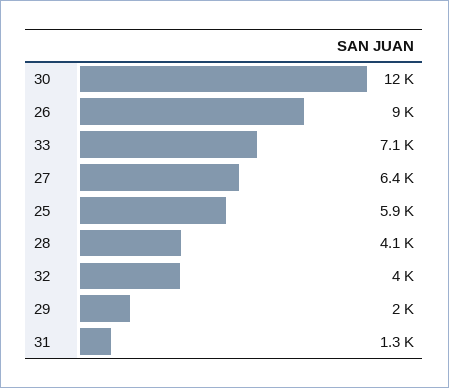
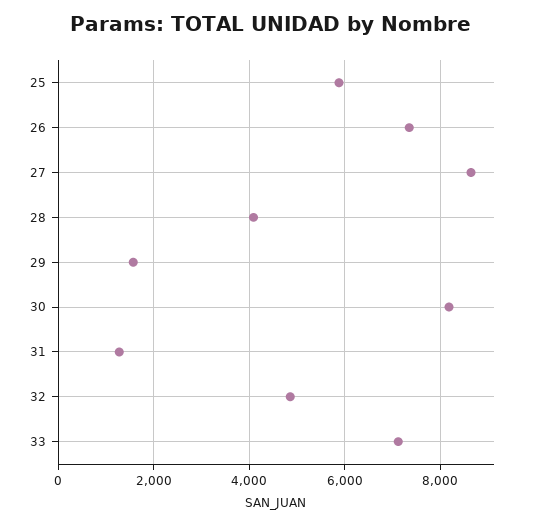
  {
-   "30": 12000,
+   "30": 8200,
-   "26": 9000,
+   "26": 7400,
    "33": 7100,
-   "27": 6400,
+   "27": 8600,
    "25": 5900,
    "28": 4100,
-   "32": 4000,
+   "32": 4800,
-   "29": 2000,
+   "29": 1600,
    "31": 1300
  }

